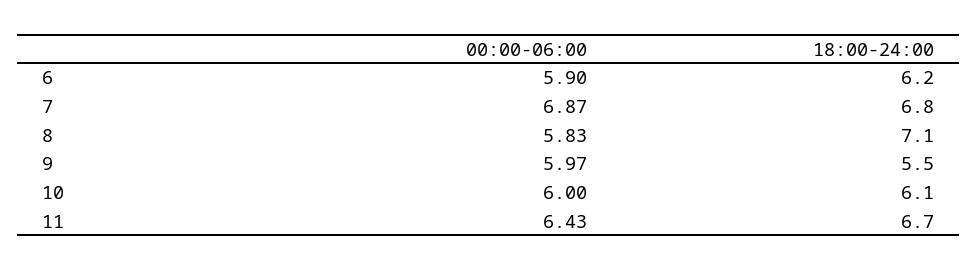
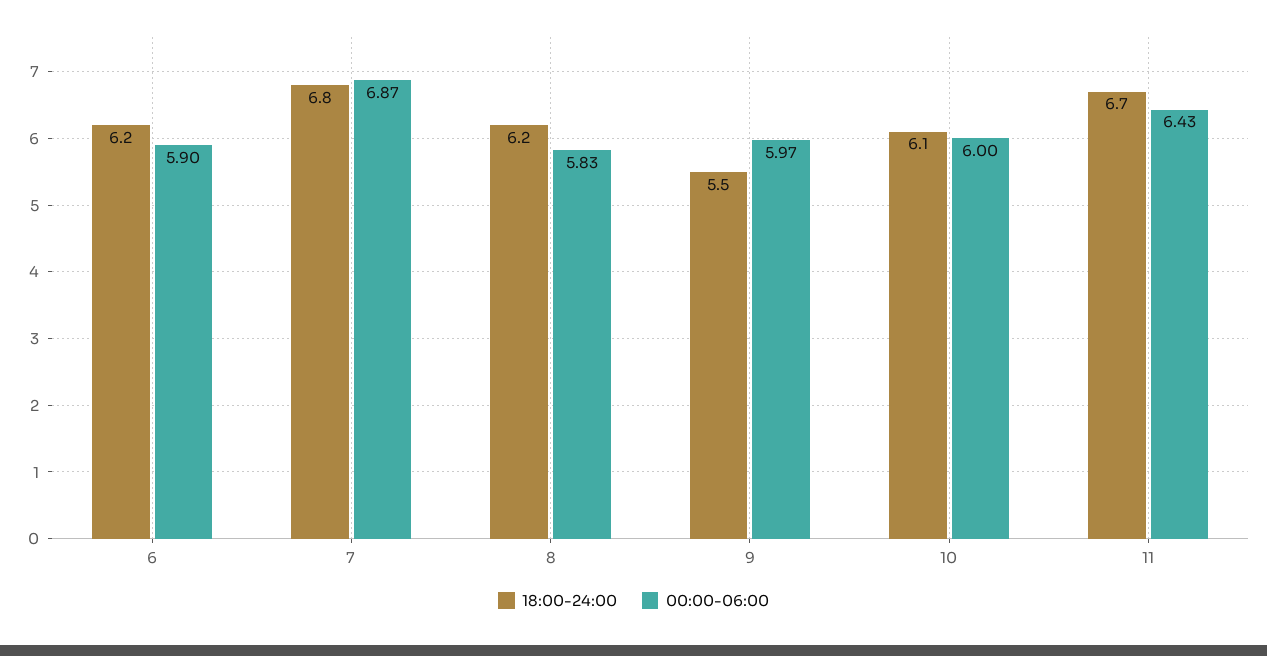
  {
    "00:00-06:00": {
      "6": 5.9,
      "7": 6.87,
      "8": 5.83,
      "9": 5.97,
      "10": 6,
      "11": 6.43
    },
    "18:00-24:00": {
      "6": 6.2,
      "7": 6.8,
-     "8": 7.1,
+     "8": 6.2,
      "9": 5.5,
      "10": 6.1,
      "11": 6.7
    }
  }

